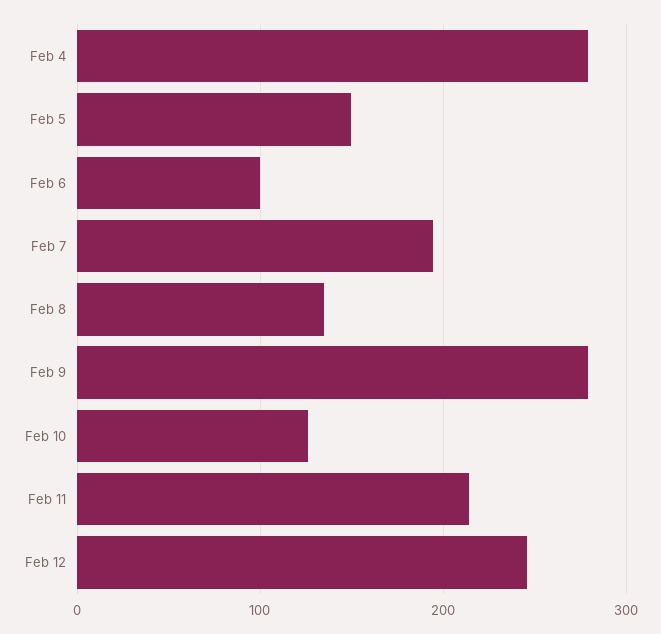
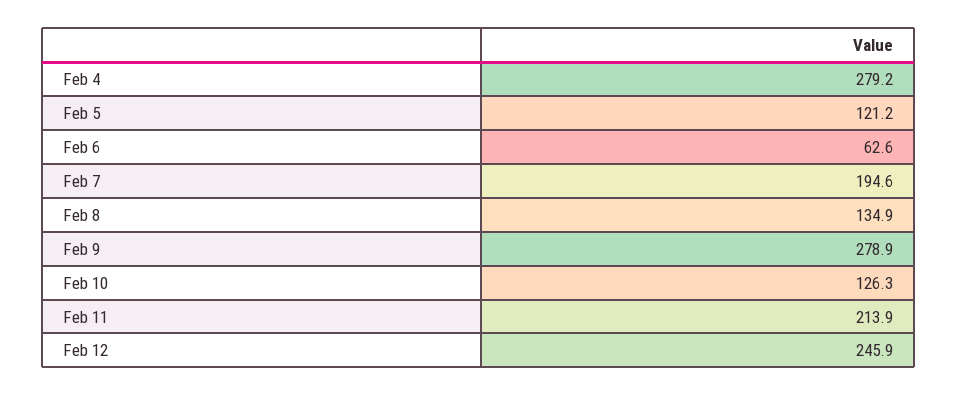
  {
    "Feb 4": 279.2,
-   "Feb 5": 150,
+   "Feb 5": 121.2,
-   "Feb 6": 100,
+   "Feb 6": 62.6,
    "Feb 7": 194.6,
    "Feb 8": 134.9,
    "Feb 9": 278.9,
    "Feb 10": 126.3,
    "Feb 11": 213.9,
    "Feb 12": 245.9
  }

